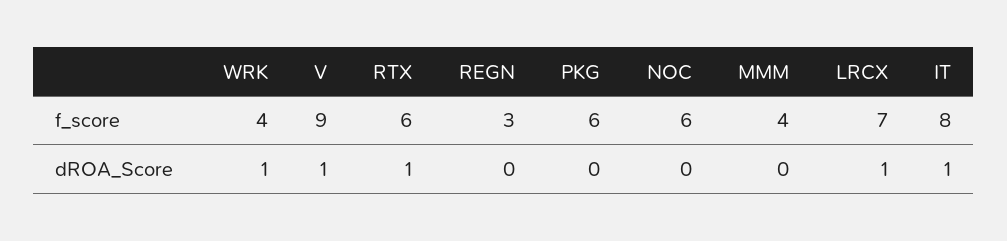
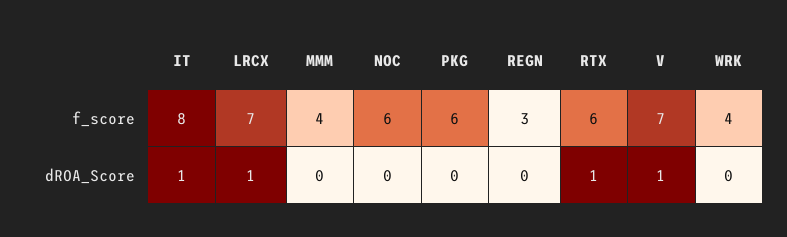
  {
    "WRK": {
      "f_score": 4,
-     "dROA_Score": 1
+     "dROA_Score": 0
    },
    "V": {
-     "f_score": 9,
+     "f_score": 7,
      "dROA_Score": 1
    },
    "RTX": {
      "f_score": 6,
      "dROA_Score": 1
    },
    "REGN": {
      "f_score": 3,
      "dROA_Score": 0
    },
    "PKG": {
      "f_score": 6,
      "dROA_Score": 0
    },
    "NOC": {
      "f_score": 6,
      "dROA_Score": 0
    },
    "MMM": {
      "f_score": 4,
      "dROA_Score": 0
    },
    "LRCX": {
      "f_score": 7,
      "dROA_Score": 1
    },
    "IT": {
      "f_score": 8,
      "dROA_Score": 1
    }
  }

